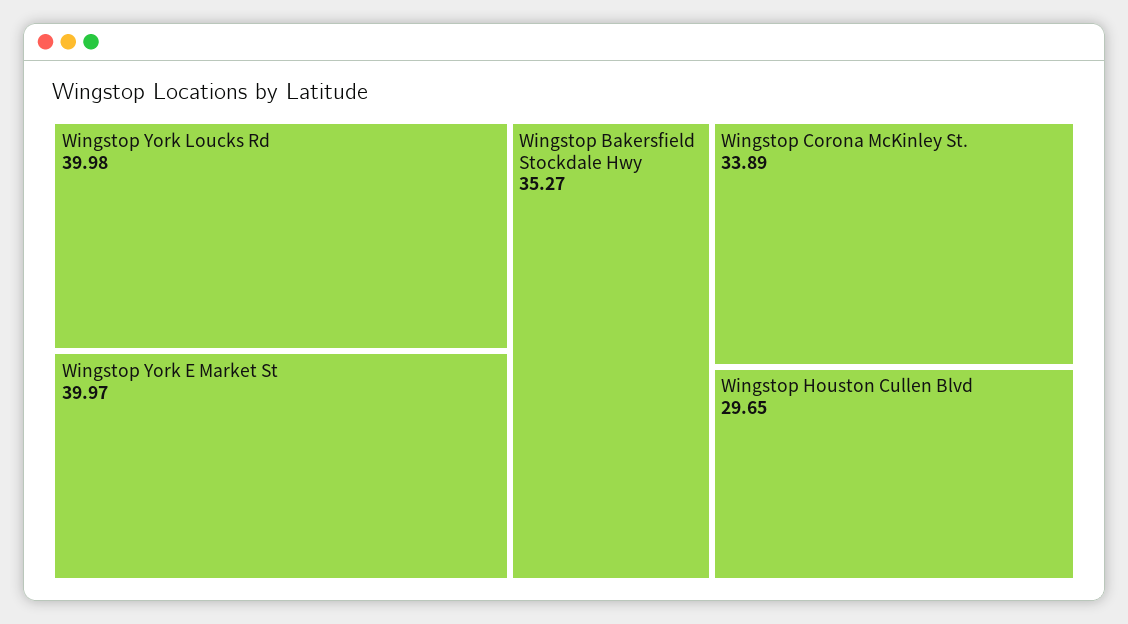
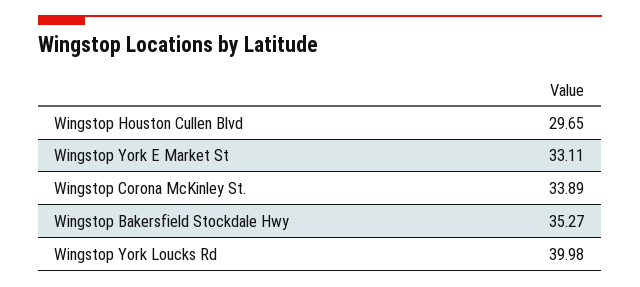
  {
    "Wingstop York Loucks Rd": 39.98,
-   "Wingstop York E Market St": 39.97,
+   "Wingstop York E Market St": 33.11,
    "Wingstop Bakersfield Stockdale Hwy": 35.27,
    "Wingstop Corona McKinley St.": 33.89,
    "Wingstop Houston Cullen Blvd": 29.65
  }

